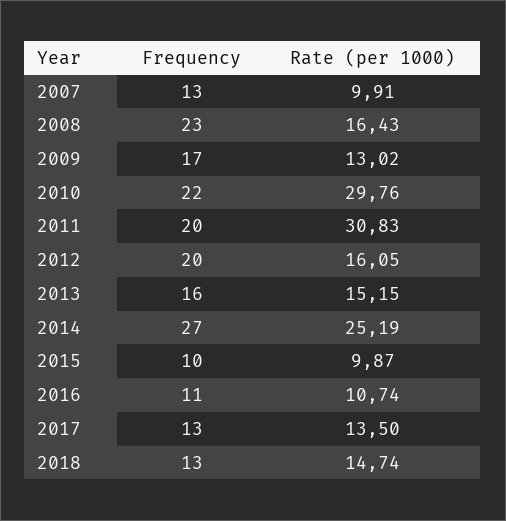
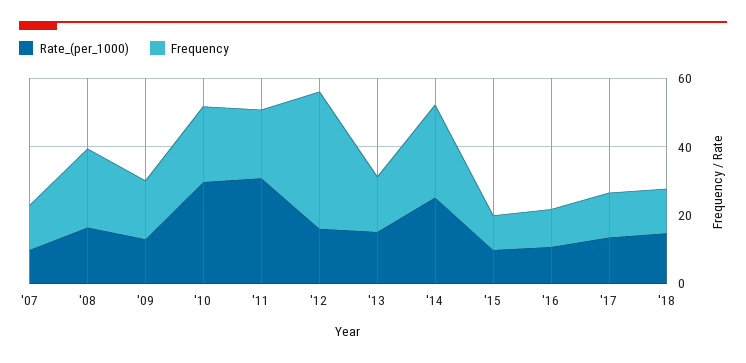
  {
    "Frequency": {
      "2007": 13,
      "2008": 23,
      "2009": 17,
      "2010": 22,
      "2011": 20,
-     "2012": 20,
+     "2012": 40,
      "2013": 16,
      "2014": 27,
      "2015": 10,
      "2016": 11,
      "2017": 13,
      "2018": 13
    },
    "Rate (per 1000)": {
      "2007": 9.91,
      "2008": 16.43,
      "2009": 13.02,
      "2010": 29.76,
      "2011": 30.83,
      "2012": 16.05,
      "2013": 15.15,
      "2014": 25.19,
      "2015": 9.87,
      "2016": 10.74,
      "2017": 13.5,
      "2018": 14.74
    }
  }

